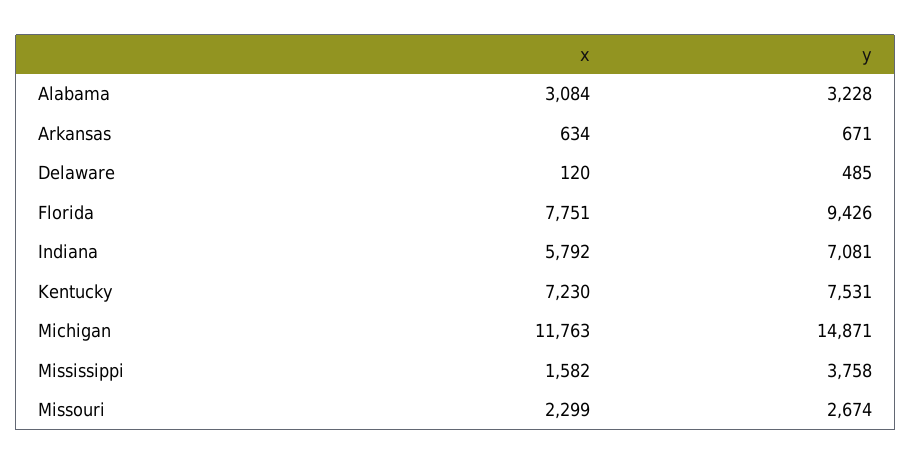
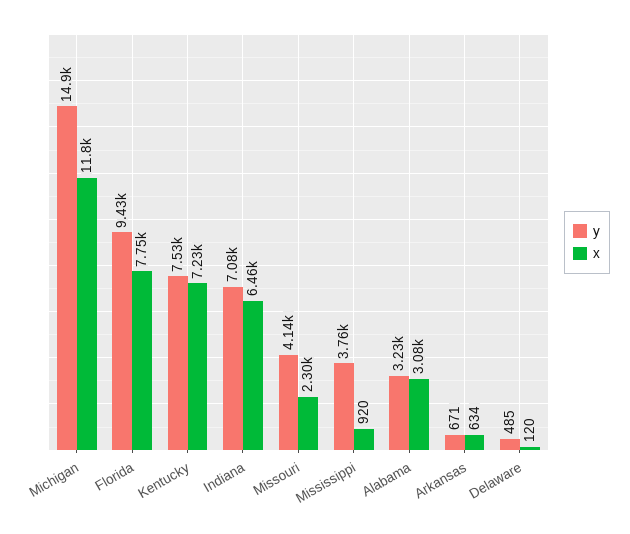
  {
    "x": {
      "Alabama": 3084,
      "Arkansas": 634,
      "Delaware": 120,
      "Florida": 7751,
-     "Indiana": 5792,
+     "Indiana": 6460,
      "Kentucky": 7230,
      "Michigan": 11763,
-     "Mississippi": 1582,
+     "Mississippi": 920,
      "Missouri": 2299
    },
    "y": {
      "Alabama": 3228,
      "Arkansas": 671,
      "Delaware": 485,
      "Florida": 9426,
      "Indiana": 7081,
      "Kentucky": 7531,
      "Michigan": 14871,
      "Mississippi": 3758,
-     "Missouri": 2674
+     "Missouri": 4140
    }
  }

